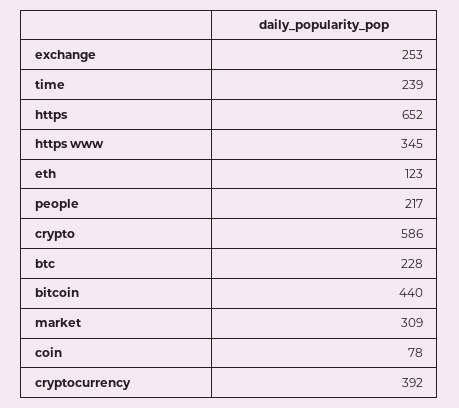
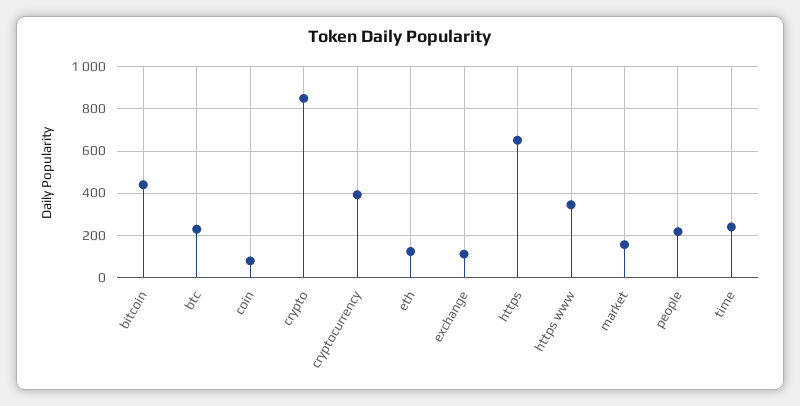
  {
-   "exchange": 253,
+   "exchange": 100,
    "time": 239,
    "https": 652,
    "https www": 345,
    "eth": 123,
    "people": 217,
-   "crypto": 586,
+   "crypto": 850,
    "btc": 228,
    "bitcoin": 440,
-   "market": 309,
+   "market": 150,
    "coin": 78,
    "cryptocurrency": 392
  }

